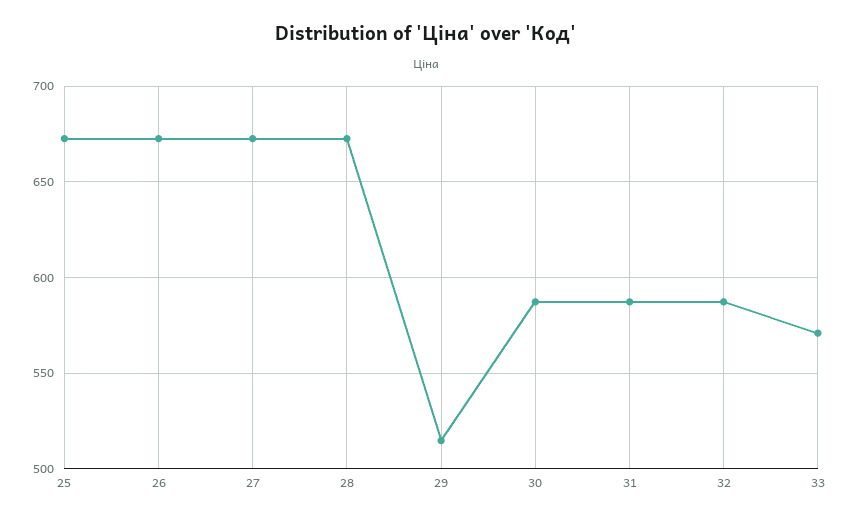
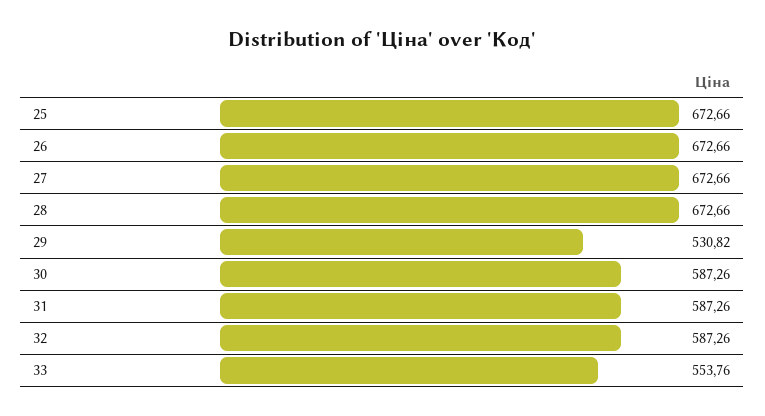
  {
    "25": 672.66,
    "26": 672.66,
    "27": 672.66,
    "28": 672.66,
-   "29": 515,
+   "29": 530.82,
    "30": 587.26,
    "31": 587.26,
    "32": 587.26,
-   "33": 570
+   "33": 553.76
  }

